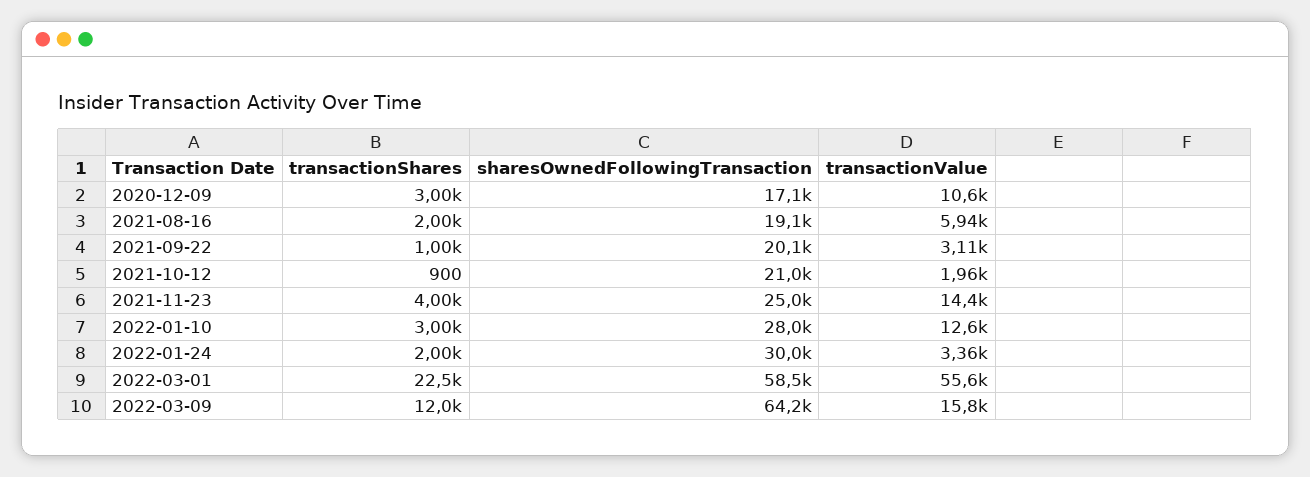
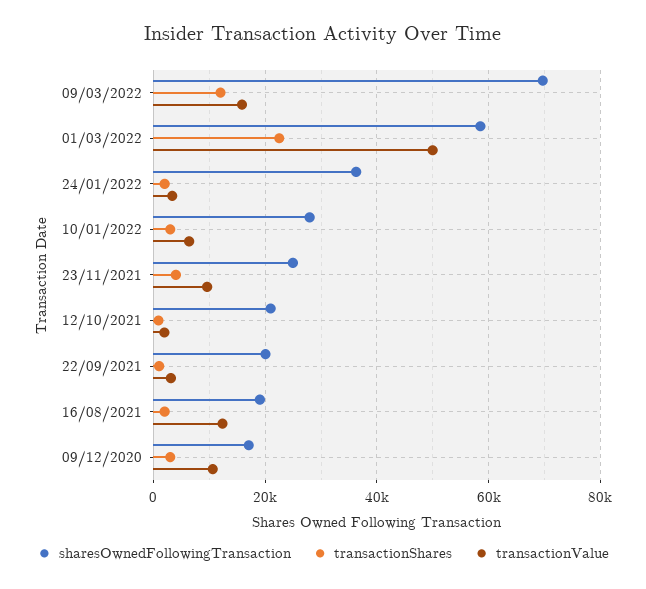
  {
    "transactionShares": {
      "2020-12-09": 3000,
      "2021-08-16": 2000,
      "2021-09-22": 1000,
      "2021-10-12": 900,
      "2021-11-23": 4000,
      "2022-01-10": 3000,
      "2022-01-24": 2000,
      "2022-03-01": 22500,
      "2022-03-09": 12000
    },
    "sharesOwnedFollowingTransaction": {
      "2020-12-09": 17100,
      "2021-08-16": 19100,
      "2021-09-22": 20100,
      "2021-10-12": 21000,
      "2021-11-23": 25000,
      "2022-01-10": 28000,
-     "2022-01-24": 30000,
+     "2022-01-24": 36000,
      "2022-03-01": 58500,
-     "2022-03-09": 64200
+     "2022-03-09": 70000
    },
    "transactionValue": {
      "2020-12-09": 10600,
-     "2021-08-16": 5940,
+     "2021-08-16": 12000,
      "2021-09-22": 3110,
      "2021-10-12": 1960,
-     "2021-11-23": 14400,
+     "2021-11-23": 10000,
-     "2022-01-10": 12600,
+     "2022-01-10": 6000,
      "2022-01-24": 3360,
-     "2022-03-01": 55600,
+     "2022-03-01": 50000,
      "2022-03-09": 15800
    }
  }

